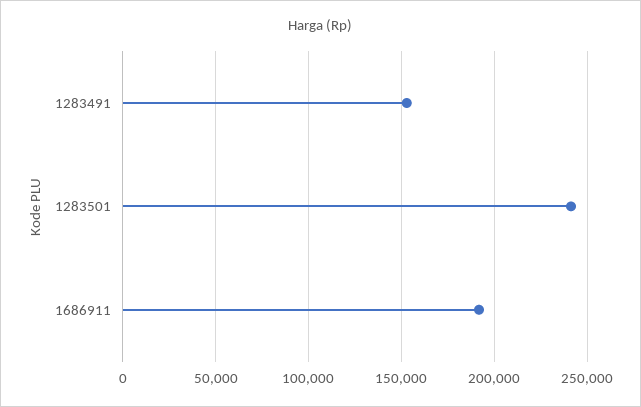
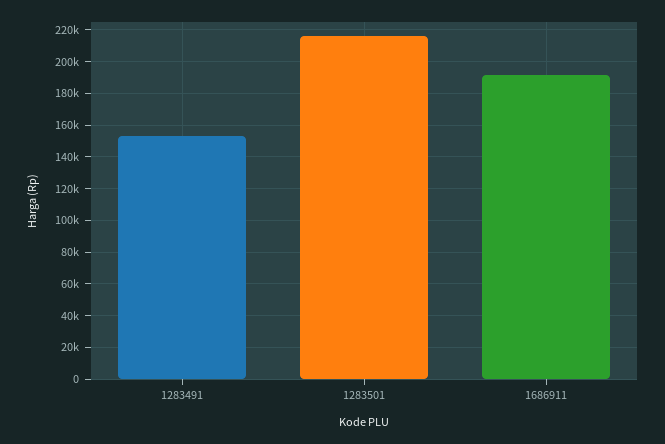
  {
    "1283491": 155000,
-   "1283501": 240000,
+   "1283501": 215000,
    "1686911": 190000
  }

